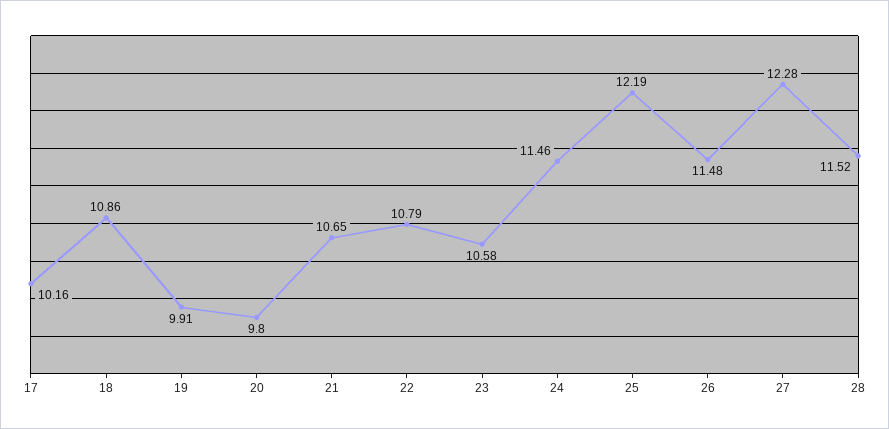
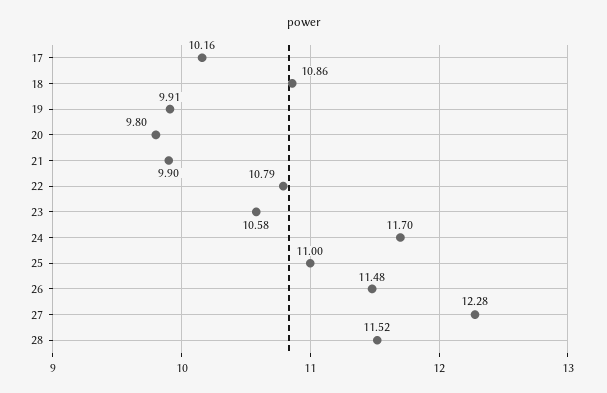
  {
    "17": 10.16,
    "18": 10.86,
    "19": 9.91,
    "20": 9.8,
-   "21": 10.65,
+   "21": 9.9,
    "22": 10.79,
    "23": 10.58,
-   "24": 11.46,
+   "24": 11.7,
-   "25": 12.19,
+   "25": 11,
    "26": 11.48,
    "27": 12.28,
    "28": 11.52
  }

